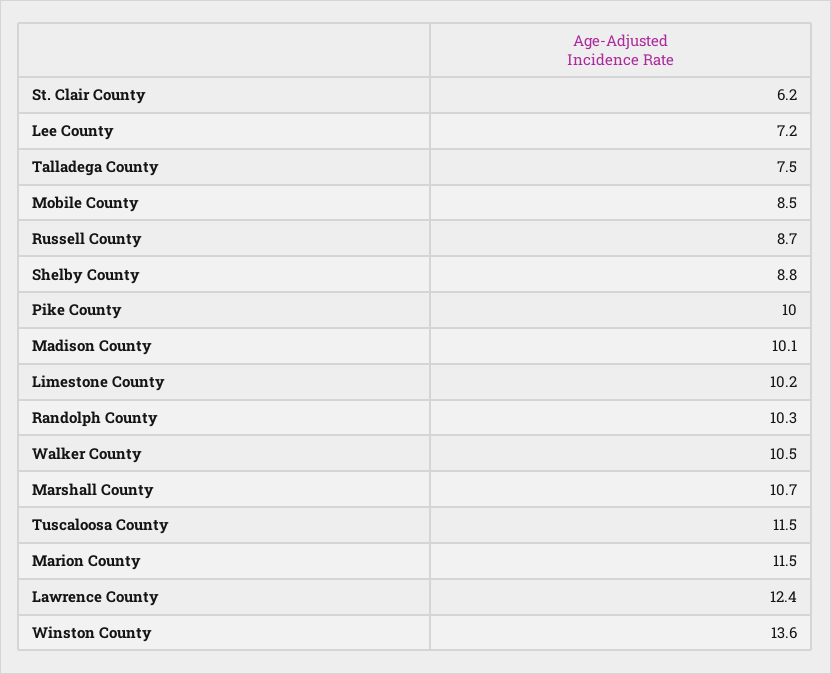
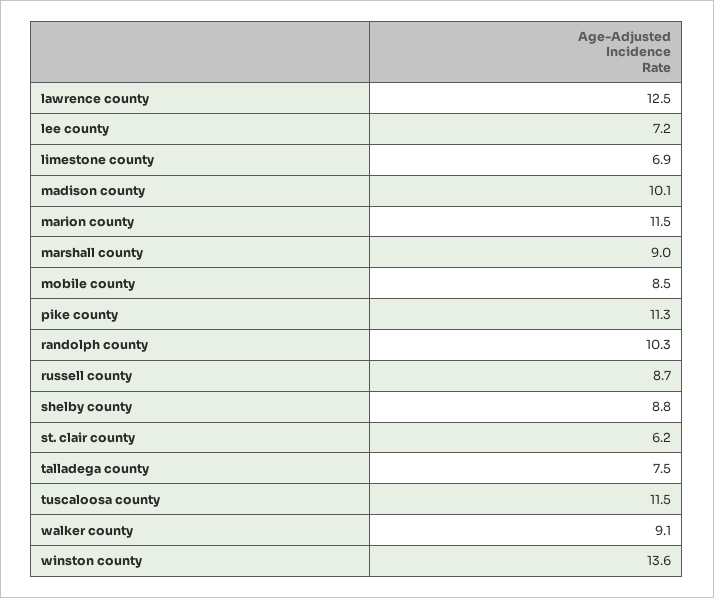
  {
    "St. Clair County": 6.2,
    "Lee County": 7.2,
    "Talladega County": 7.5,
    "Mobile County": 8.5,
    "Russell County": 8.7,
    "Shelby County": 8.8,
-   "Pike County": 10,
+   "Pike County": 11.3,
    "Madison County": 10.1,
-   "Limestone County": 10.2,
+   "Limestone County": 6.9,
    "Randolph County": 10.3,
-   "Walker County": 10.5,
+   "Walker County": 9.1,
-   "Marshall County": 10.7,
+   "Marshall County": 9,
    "Tuscaloosa County": 11.5,
    "Marion County": 11.5,
-   "Lawrence County": 12.4,
+   "Lawrence County": 12.5,
    "Winston County": 13.6
  }

